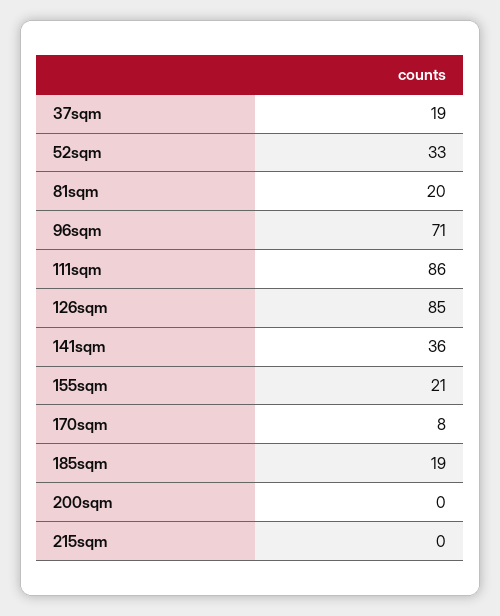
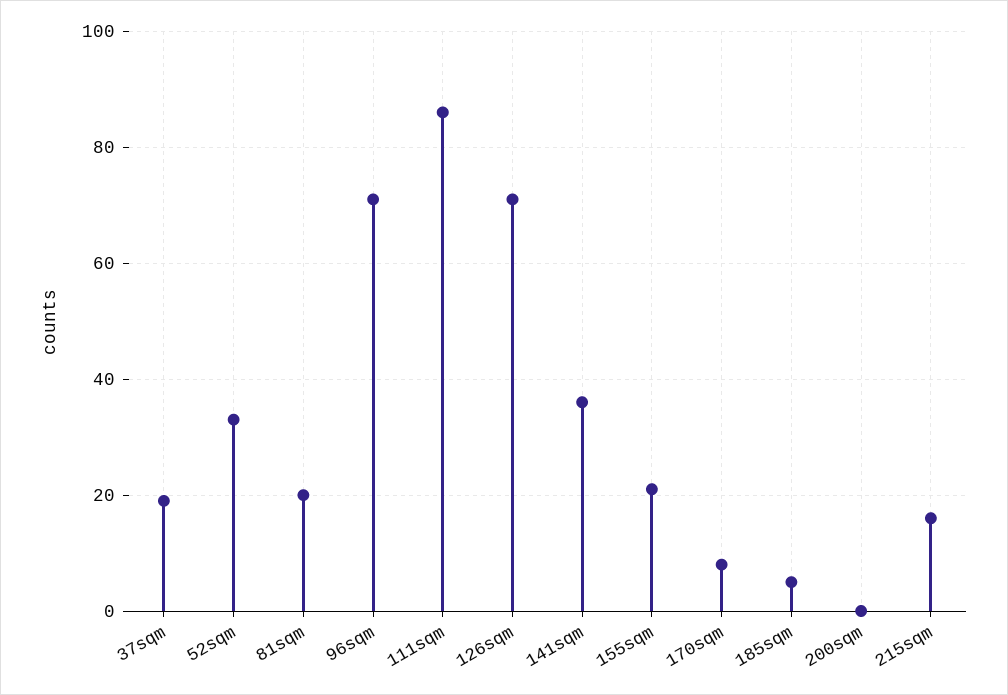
  {
    "37sqm": 19,
    "52sqm": 33,
    "81sqm": 20,
    "96sqm": 71,
    "111sqm": 86,
-   "126sqm": 85,
+   "126sqm": 70,
    "141sqm": 36,
    "155sqm": 21,
    "170sqm": 8,
-   "185sqm": 19,
+   "185sqm": 5,
    "200sqm": 0,
-   "215sqm": 0
+   "215sqm": 15
  }

